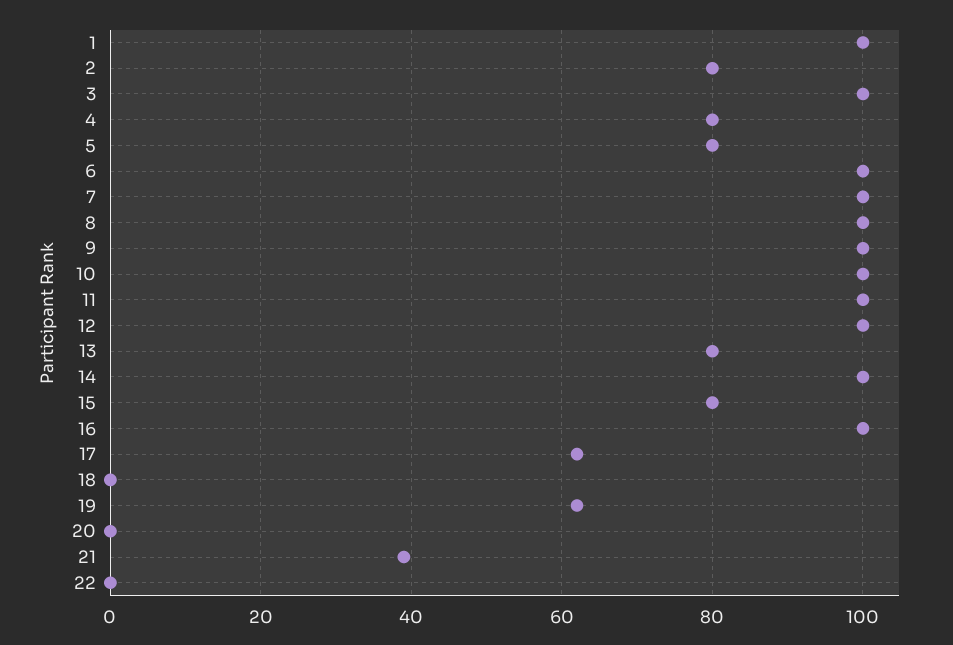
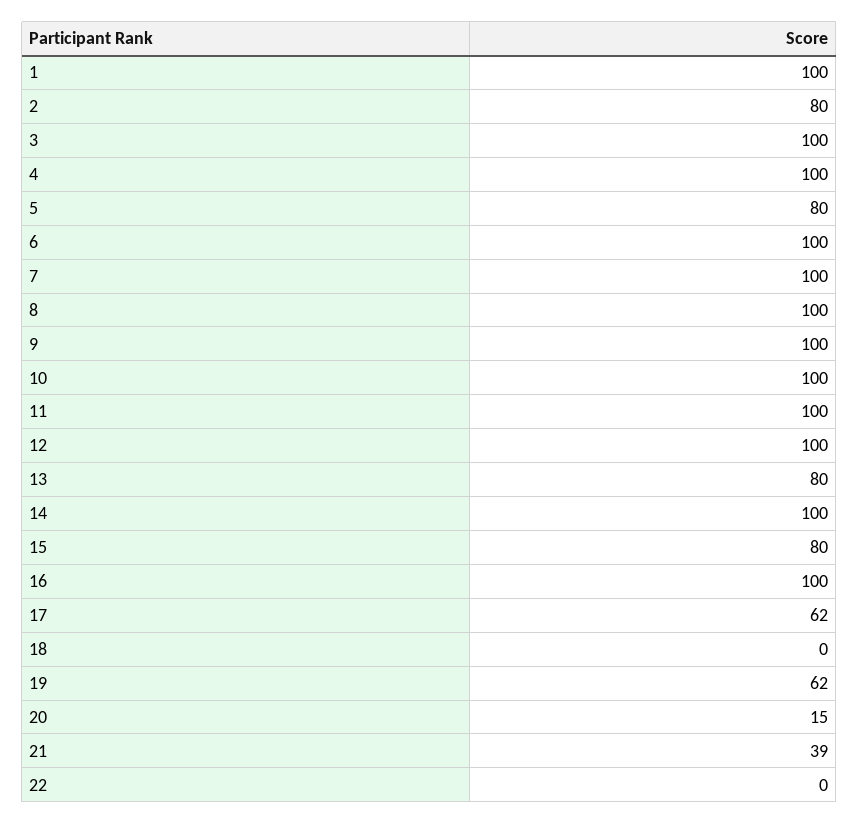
  {
    "1": 100,
    "2": 80,
    "3": 100,
-   "4": 80,
+   "4": 100,
    "5": 80,
    "6": 100,
    "7": 100,
    "8": 100,
    "9": 100,
    "10": 100,
    "11": 100,
    "12": 100,
    "13": 80,
    "14": 100,
    "15": 80,
    "16": 100,
    "17": 62,
    "18": 0,
    "19": 62,
-   "20": 0,
+   "20": 15,
    "21": 39,
    "22": 0
  }

